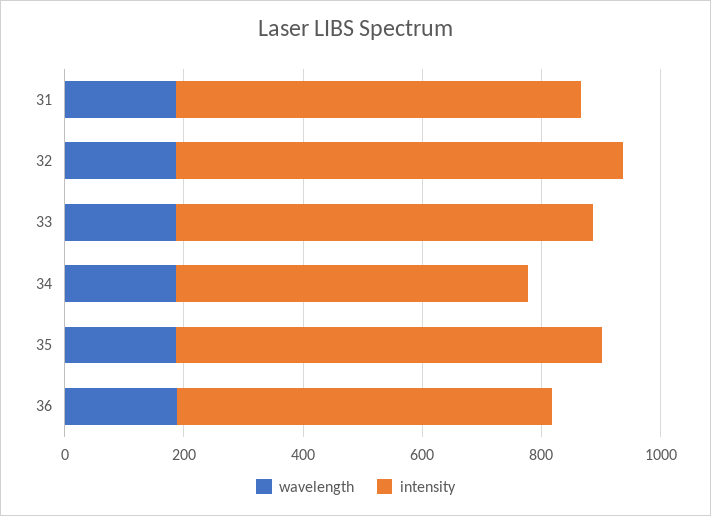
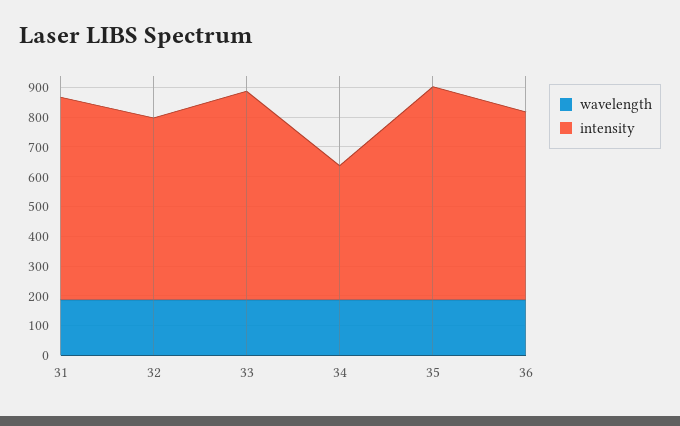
  {
    "wavelength": {
      "31": 200,
      "32": 200,
      "33": 200,
      "34": 200,
      "35": 200,
      "36": 200
    },
    "intensity": {
      "31": 700,
-     "32": 750,
+     "32": 600,
      "33": 700,
-     "34": 600,
+     "34": 450,
      "35": 700,
      "36": 650
    }
  }

